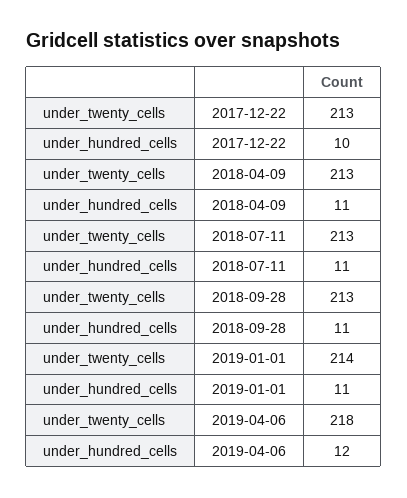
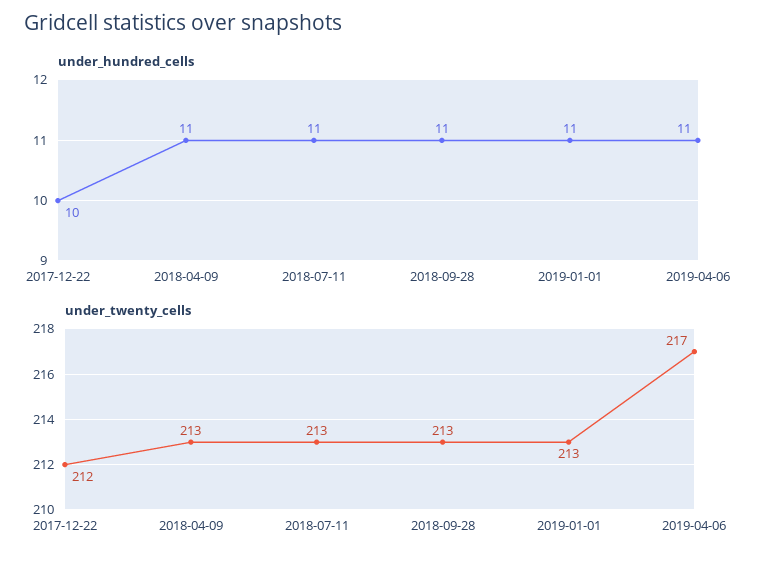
  {
    "under_twenty_cells": {
-     "2017-12-22": 213,
+     "2017-12-22": 212,
      "2018-04-09": 213,
      "2018-07-11": 213,
      "2018-09-28": 213,
-     "2019-01-01": 214,
+     "2019-01-01": 213,
-     "2019-04-06": 218
+     "2019-04-06": 217
    },
    "under_hundred_cells": {
      "2017-12-22": 10,
      "2018-04-09": 11,
      "2018-07-11": 11,
      "2018-09-28": 11,
      "2019-01-01": 11,
-     "2019-04-06": 12
+     "2019-04-06": 11
    }
  }

